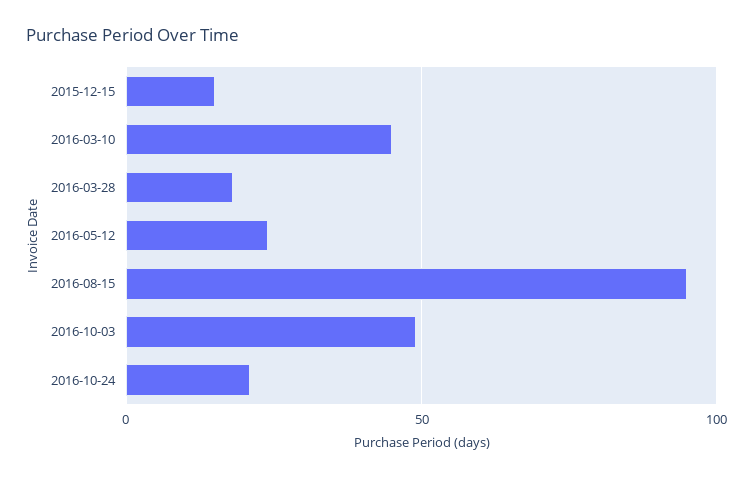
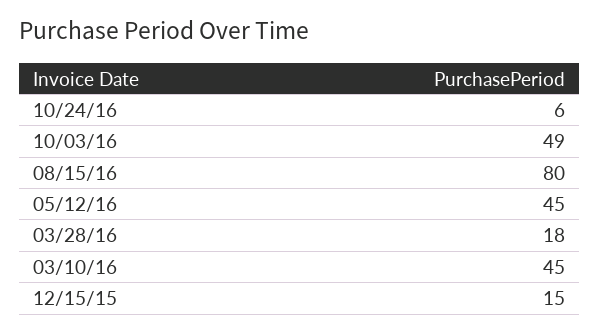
  {
    "2015-12-15": 15,
    "2016-03-10": 45,
    "2016-03-28": 18,
-   "2016-05-12": 25,
+   "2016-05-12": 45,
-   "2016-08-15": 95,
+   "2016-08-15": 80,
    "2016-10-03": 49,
-   "2016-10-24": 20
+   "2016-10-24": 6
  }

